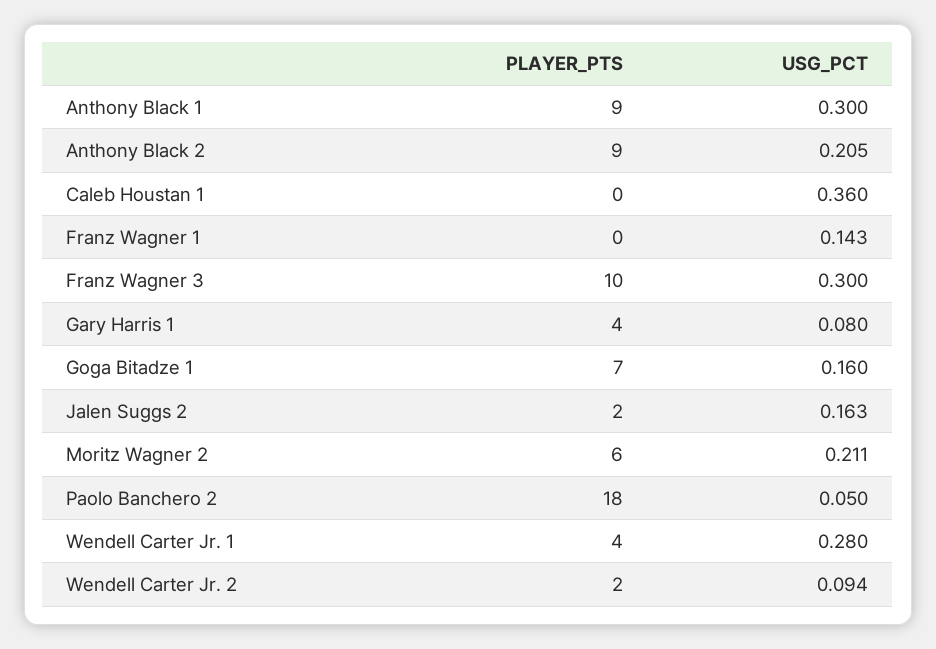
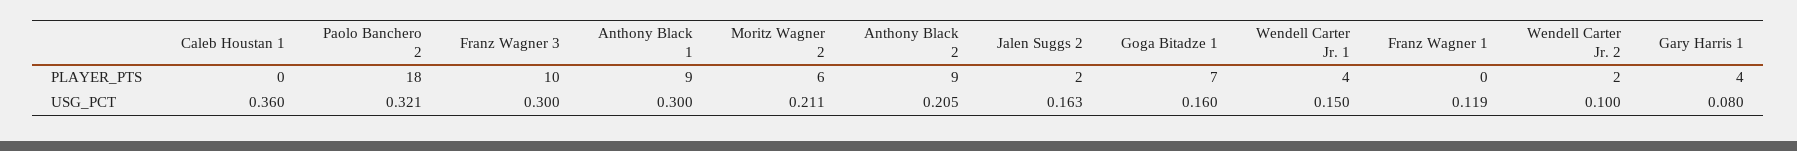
  {
    "PLAYER_PTS": {
      "Anthony Black 1": 9,
      "Anthony Black 2": 9,
      "Caleb Houstan 1": 0,
      "Franz Wagner 1": 0,
      "Franz Wagner 3": 10,
      "Gary Harris 1": 4,
      "Goga Bitadze 1": 7,
      "Jalen Suggs 2": 2,
      "Moritz Wagner 2": 6,
      "Paolo Banchero 2": 18,
      "Wendell Carter Jr. 1": 4,
      "Wendell Carter Jr. 2": 2
    },
    "USG_PCT": {
      "Anthony Black 1": 0.3,
      "Anthony Black 2": 0.205,
      "Caleb Houstan 1": 0.36,
-     "Franz Wagner 1": 0.143,
+     "Franz Wagner 1": 0.119,
      "Franz Wagner 3": 0.3,
      "Gary Harris 1": 0.08,
      "Goga Bitadze 1": 0.16,
      "Jalen Suggs 2": 0.163,
      "Moritz Wagner 2": 0.211,
-     "Paolo Banchero 2": 0.05,
+     "Paolo Banchero 2": 0.321,
-     "Wendell Carter Jr. 1": 0.28,
+     "Wendell Carter Jr. 1": 0.15,
-     "Wendell Carter Jr. 2": 0.094
+     "Wendell Carter Jr. 2": 0.1
    }
  }

